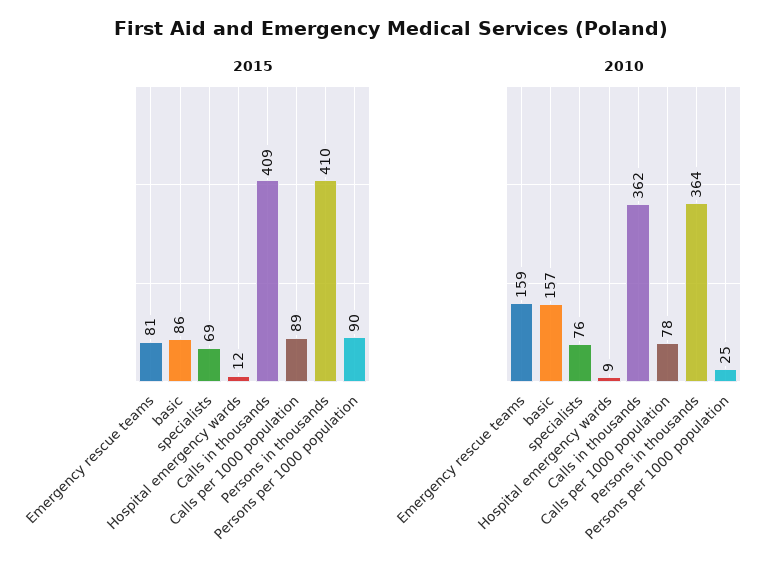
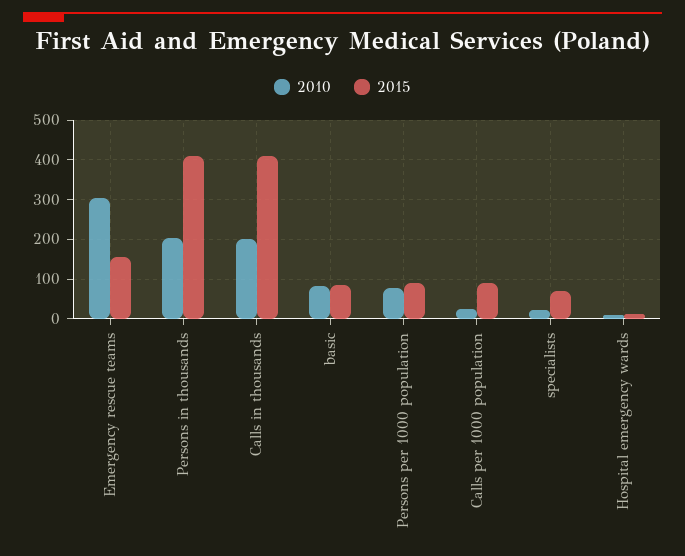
  {
    "2015": {
-     "Emergency rescue teams": 81,
+     "Emergency rescue teams": 160,
      "basic": 86,
      "specialists": 69,
      "Hospital emergency wards": 12,
      "Calls in thousands": 409,
      "Calls per 1000 population": 89,
      "Persons in thousands": 410,
      "Persons per 1000 population": 90
    },
    "2010": {
-     "Emergency rescue teams": 159,
+     "Emergency rescue teams": 300,
-     "basic": 157,
+     "basic": 80,
-     "specialists": 76,
+     "specialists": 20,
      "Hospital emergency wards": 9,
-     "Calls in thousands": 362,
+     "Calls in thousands": 200,
-     "Calls per 1000 population": 78,
+     "Calls per 1000 population": 20,
-     "Persons in thousands": 364,
+     "Persons in thousands": 200,
-     "Persons per 1000 population": 25
+     "Persons per 1000 population": 80
    }
  }

